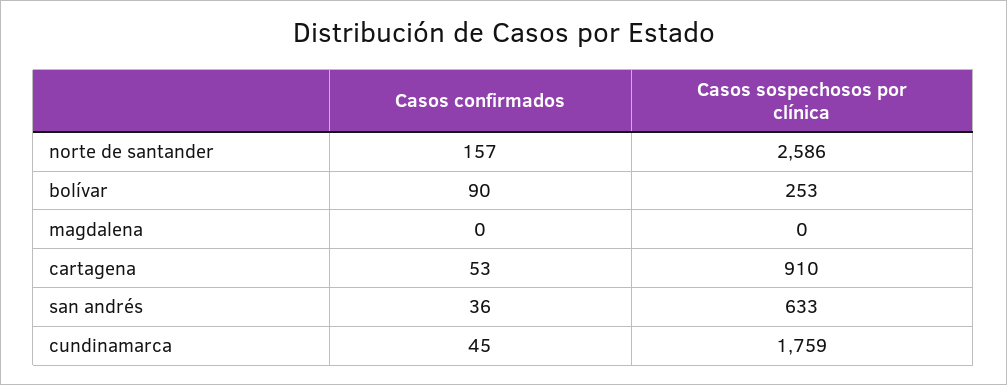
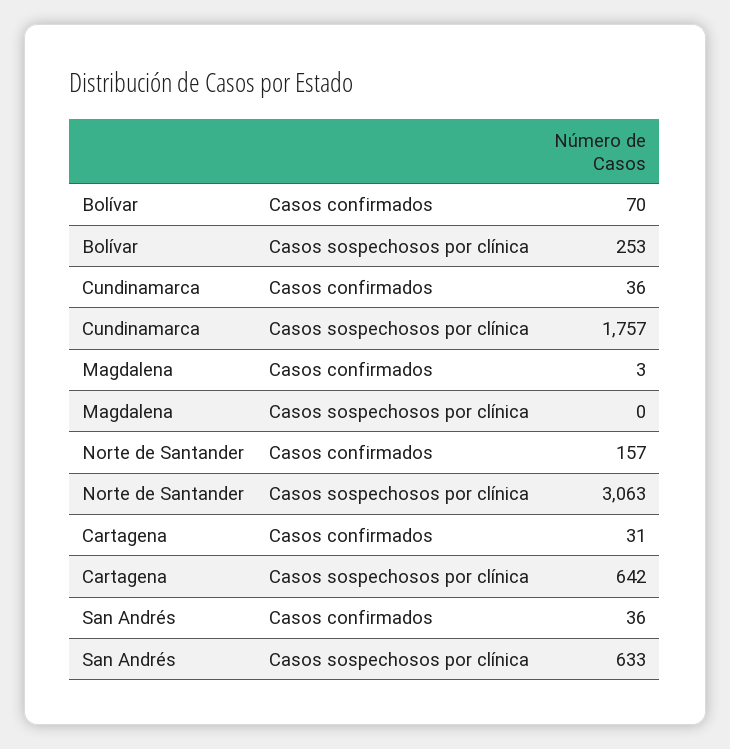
  {
    "Casos confirmados": {
      "norte de santander": 157,
-     "bolívar": 90,
+     "bolívar": 70,
-     "magdalena": 0,
+     "magdalena": 3,
-     "cartagena": 53,
+     "cartagena": 31,
      "san andrés": 36,
-     "cundinamarca": 45
+     "cundinamarca": 36
    },
    "Casos sospechosos por clínica": {
-     "norte de santander": 2586,
+     "norte de santander": 3063,
      "bolívar": 253,
      "magdalena": 0,
-     "cartagena": 910,
+     "cartagena": 642,
      "san andrés": 633,
-     "cundinamarca": 1759
+     "cundinamarca": 1757
    }
  }

